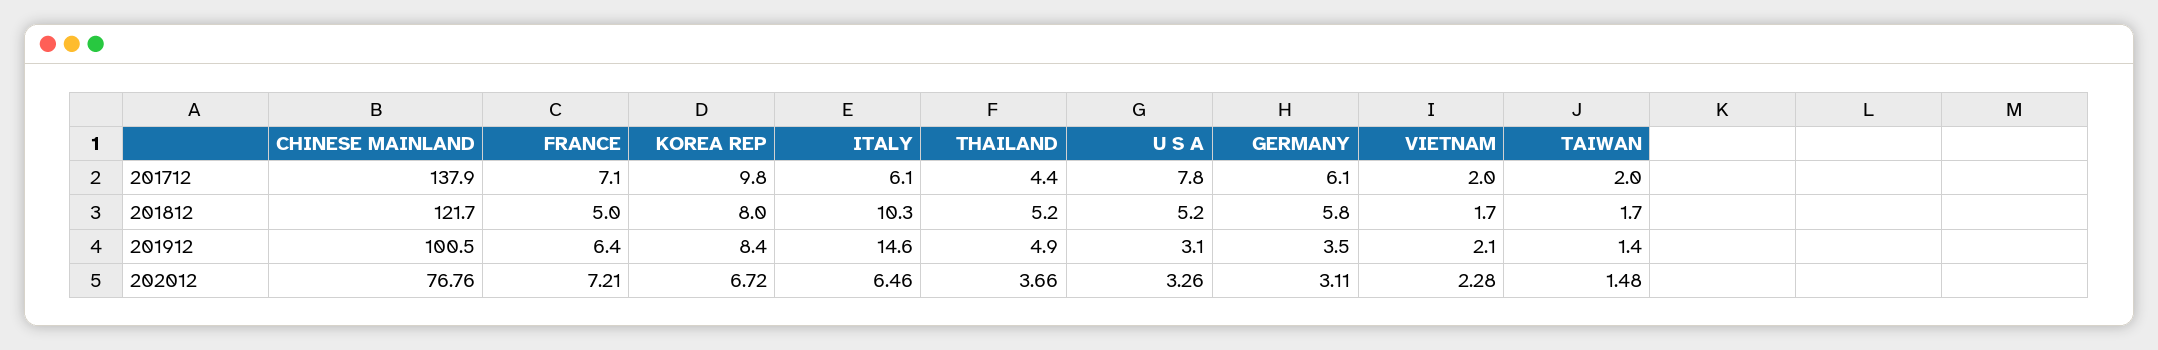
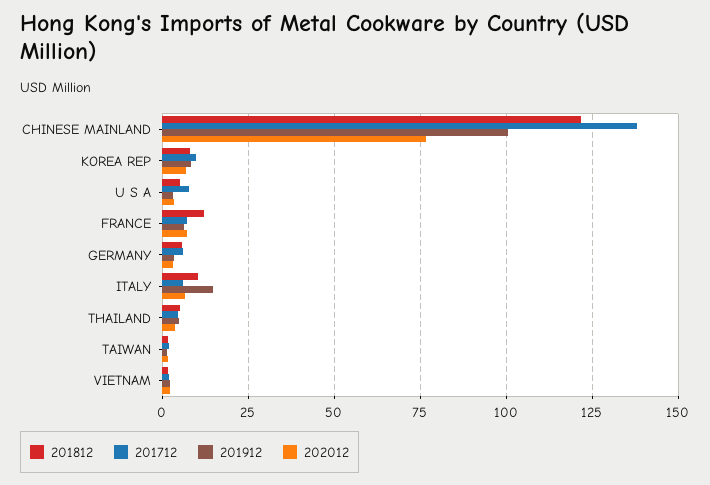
  {
    "201712": {
      "CHINESE MAINLAND": 137.9,
      "FRANCE": 7.1,
      "KOREA REP": 9.8,
      "ITALY": 6.1,
      "THAILAND": 4.4,
      "U S A": 7.8,
      "GERMANY": 6.1,
      "VIETNAM": 2,
      "TAIWAN": 2
    },
    "201812": {
      "CHINESE MAINLAND": 121.7,
-     "FRANCE": 5,
+     "FRANCE": 12.5,
      "KOREA REP": 8,
      "ITALY": 10.3,
      "THAILAND": 5.2,
      "U S A": 5.2,
      "GERMANY": 5.8,
      "VIETNAM": 1.7,
      "TAIWAN": 1.7
    },
    "201912": {
      "CHINESE MAINLAND": 100.5,
      "FRANCE": 6.4,
      "KOREA REP": 8.4,
      "ITALY": 14.6,
      "THAILAND": 4.9,
      "U S A": 3.1,
      "GERMANY": 3.5,
      "VIETNAM": 2.1,
      "TAIWAN": 1.4
    },
    "202012": {
      "CHINESE MAINLAND": 76.76,
      "FRANCE": 7.21,
      "KOREA REP": 6.72,
      "ITALY": 6.46,
      "THAILAND": 3.66,
      "U S A": 3.26,
      "GERMANY": 3.11,
      "VIETNAM": 2.28,
      "TAIWAN": 1.48
    }
  }

